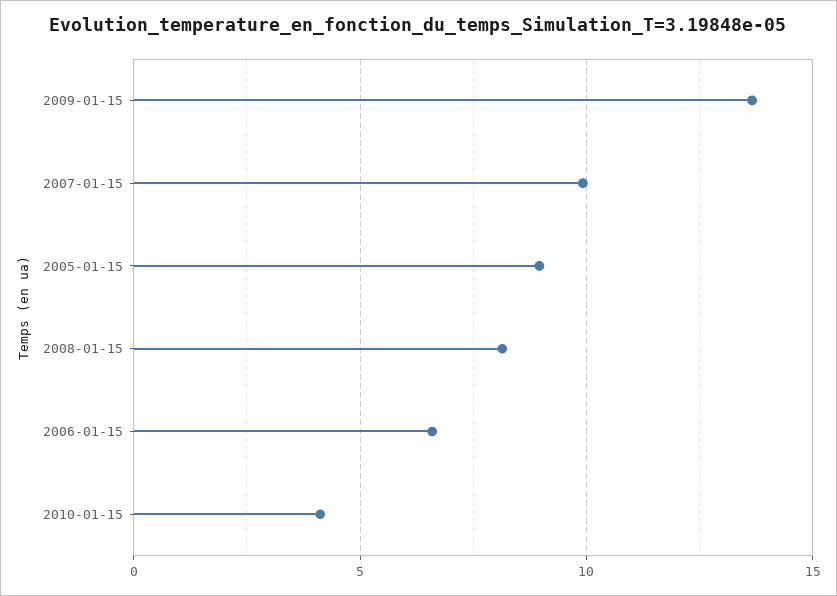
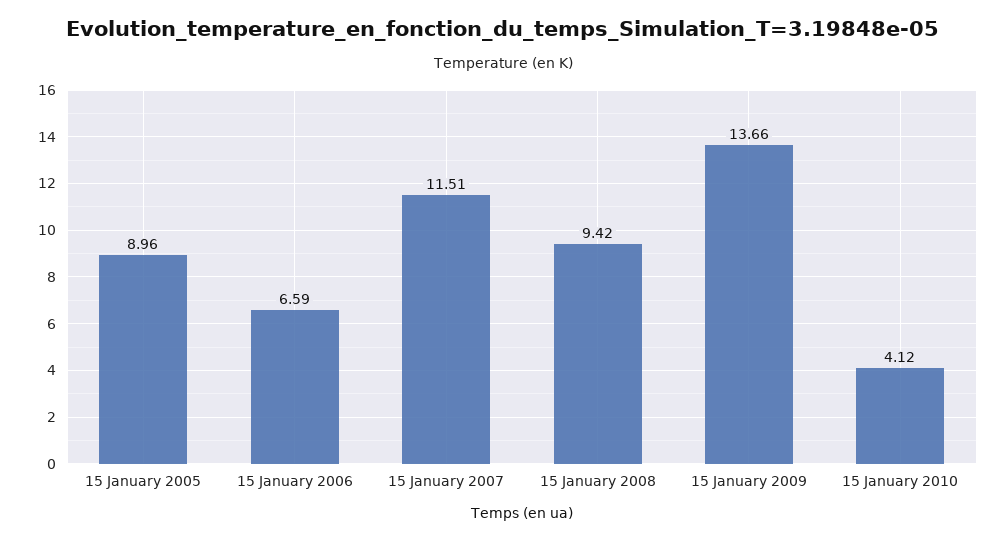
  {
    "2009-01-15": 13.66,
-   "2007-01-15": 10,
+   "2007-01-15": 11.51,
    "2005-01-15": 8.96,
-   "2008-01-15": 8,
+   "2008-01-15": 9.42,
    "2006-01-15": 6.59,
    "2010-01-15": 4.12
  }

